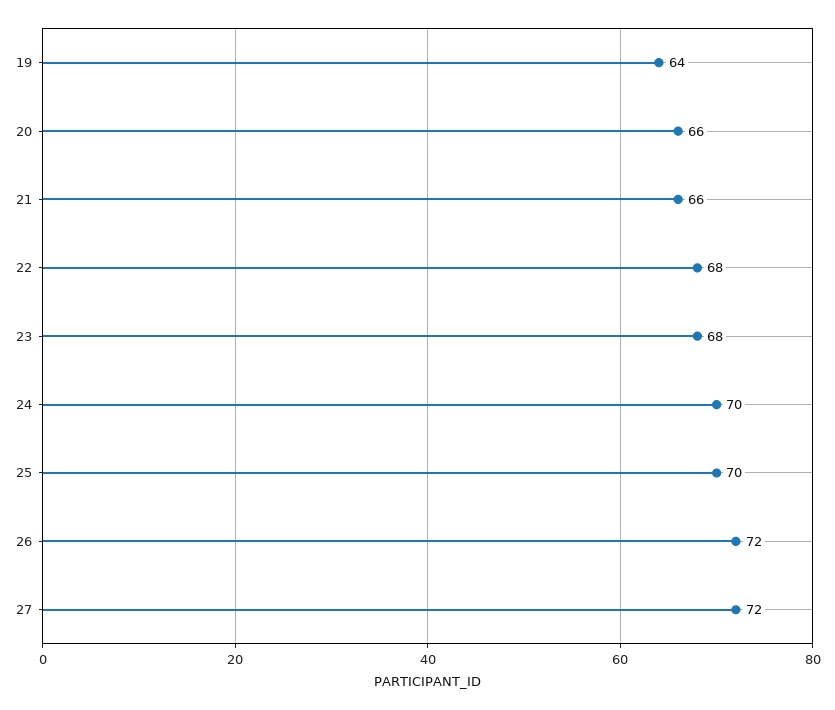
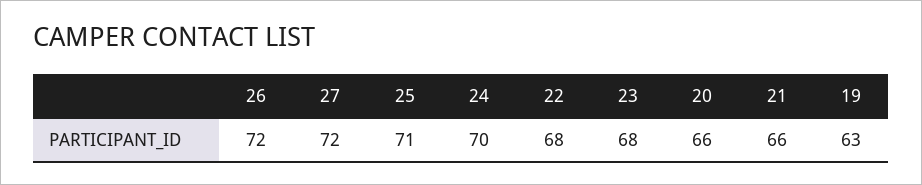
  {
-   "19": 64,
+   "19": 63,
    "20": 66,
    "21": 66,
    "22": 68,
    "23": 68,
    "24": 70,
-   "25": 70,
+   "25": 71,
    "26": 72,
    "27": 72
  }

